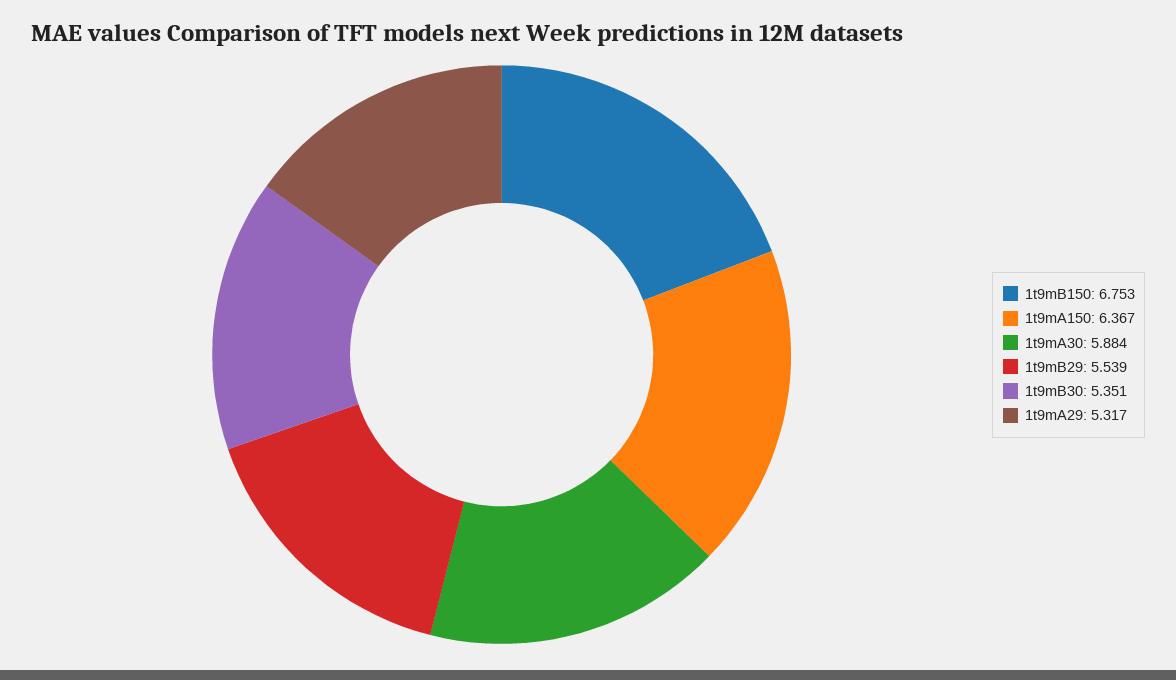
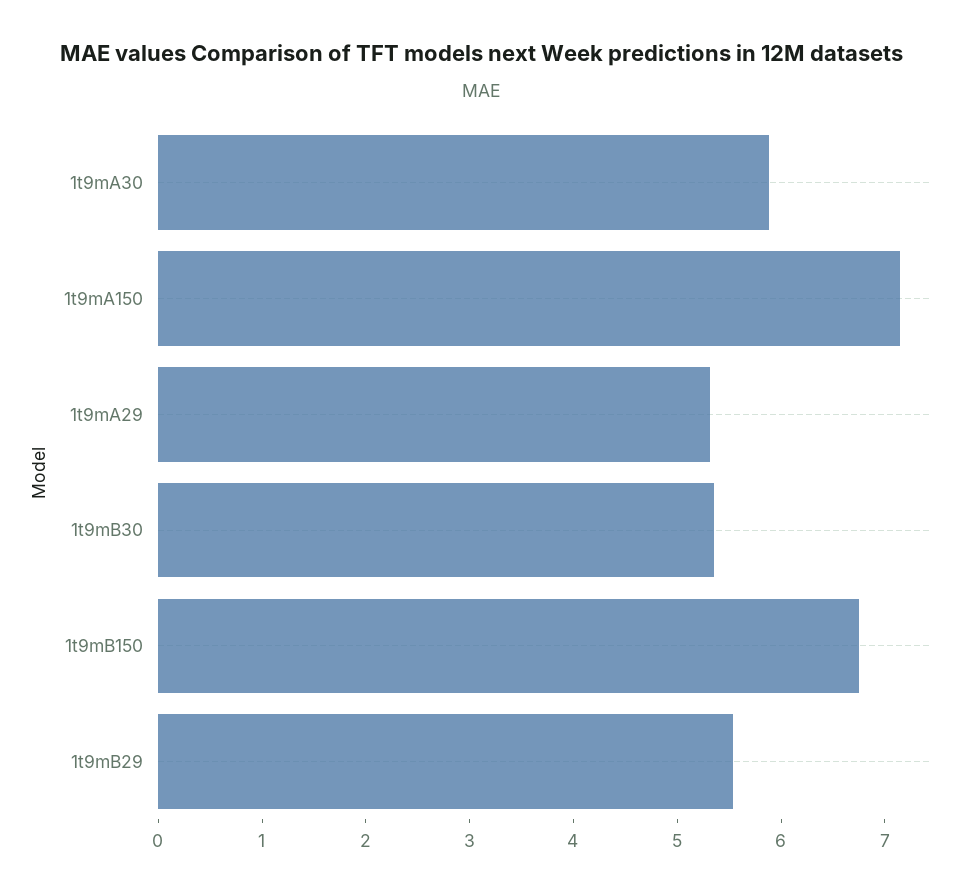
  {
    "1t9mB150": 6.753,
-   "1t9mA150": 6.367,
+   "1t9mA150": 7.2,
    "1t9mA30": 5.884,
    "1t9mB29": 5.539,
    "1t9mB30": 5.351,
    "1t9mA29": 5.317
  }

